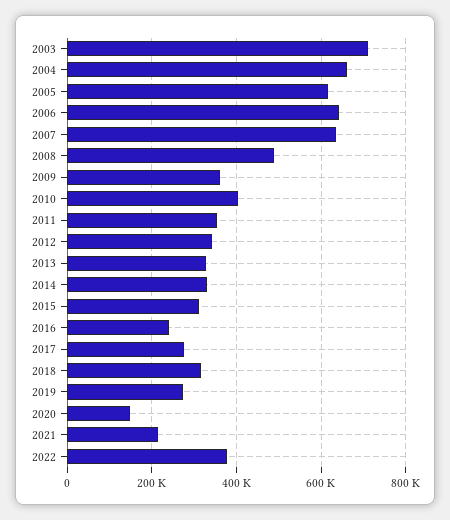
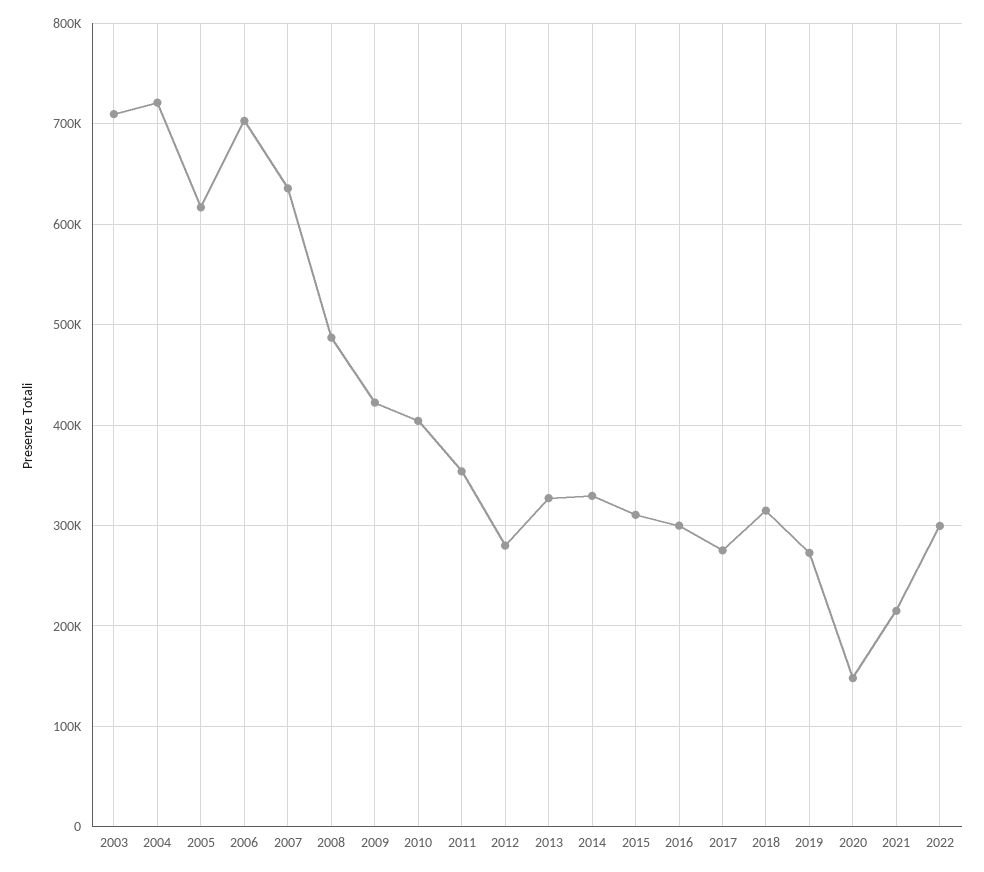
  {
    "2003": 710000,
-   "2004": 660000,
+   "2004": 720000,
    "2005": 620000,
-   "2006": 640000,
+   "2006": 700000,
    "2007": 640000,
    "2008": 490000,
-   "2009": 360000,
+   "2009": 420000,
    "2010": 400000,
    "2011": 350000,
-   "2012": 340000,
+   "2012": 280000,
    "2013": 330000,
    "2014": 330000,
    "2015": 310000,
-   "2016": 240000,
+   "2016": 300000,
    "2017": 280000,
    "2018": 310000,
    "2019": 270000,
    "2020": 150000,
    "2021": 220000,
-   "2022": 380000
+   "2022": 300000
  }

